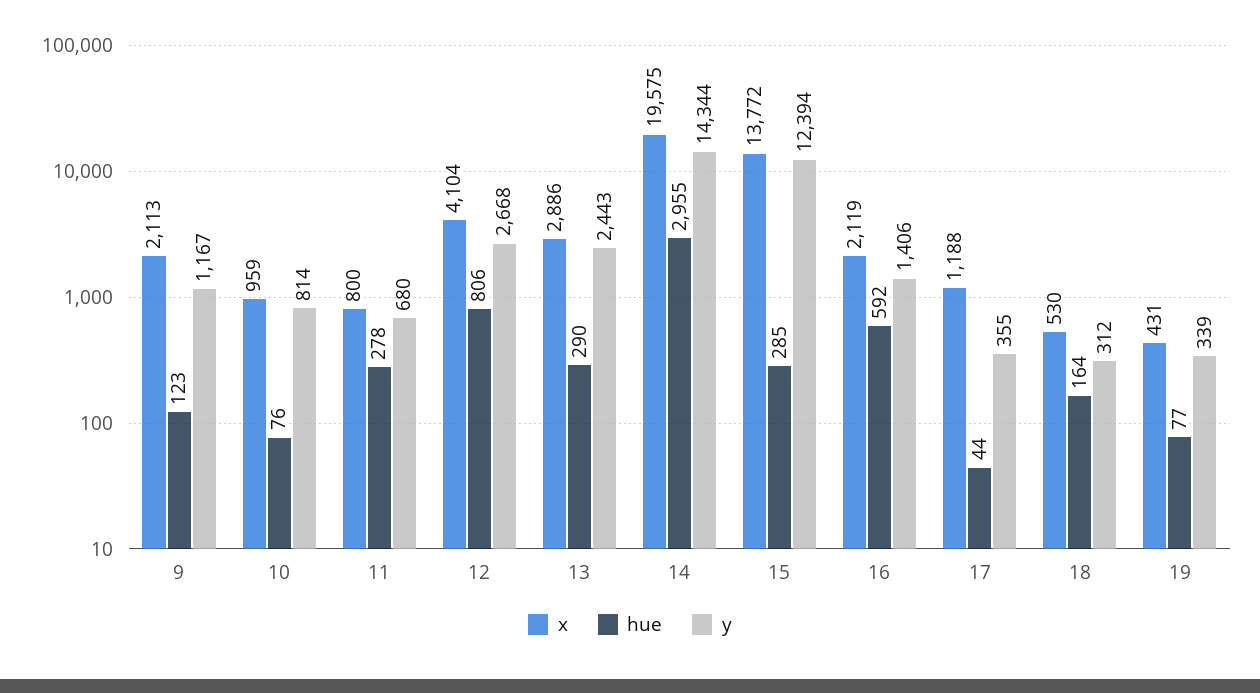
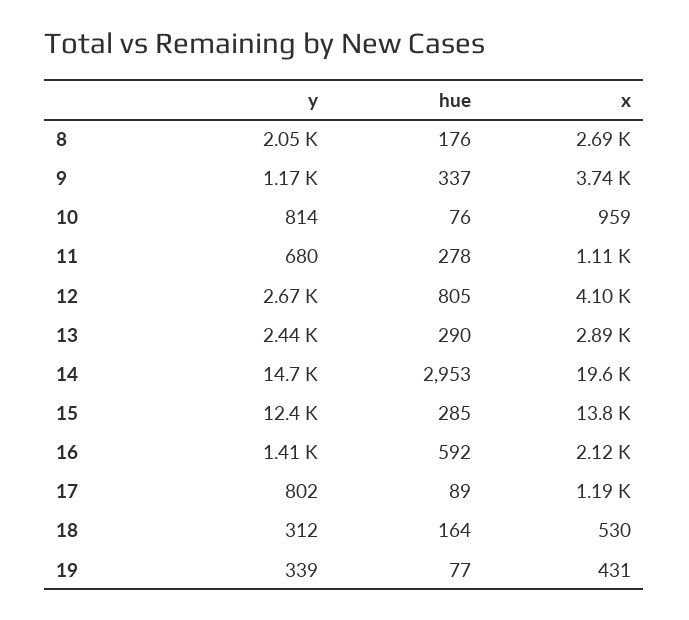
  {
    "x": {
-     "9": 2113,
+     "9": 3740,
      "10": 959,
-     "11": 800,
+     "11": 1110,
      "12": 4104,
      "13": 2886,
      "14": 19575,
      "15": 13772,
      "16": 2119,
      "17": 1188,
      "18": 530,
-     "19": 431
+     "19": 431,
+     "8": 2690
    },
    "hue": {
-     "9": 123,
+     "9": 337,
      "10": 76,
      "11": 278,
-     "12": 806,
+     "12": 805,
      "13": 290,
-     "14": 2955,
+     "14": 2953,
      "15": 285,
      "16": 592,
-     "17": 44,
+     "17": 89,
      "18": 164,
-     "19": 77
+     "19": 77,
+     "8": 176
    },
    "y": {
      "9": 1167,
      "10": 814,
      "11": 680,
      "12": 2668,
      "13": 2443,
-     "14": 14344,
+     "14": 14700,
      "15": 12394,
      "16": 1406,
-     "17": 355,
+     "17": 802,
      "18": 312,
-     "19": 339
+     "19": 339,
+     "8": 2050
    }
  }

